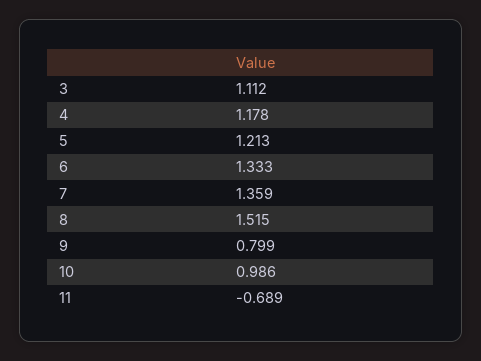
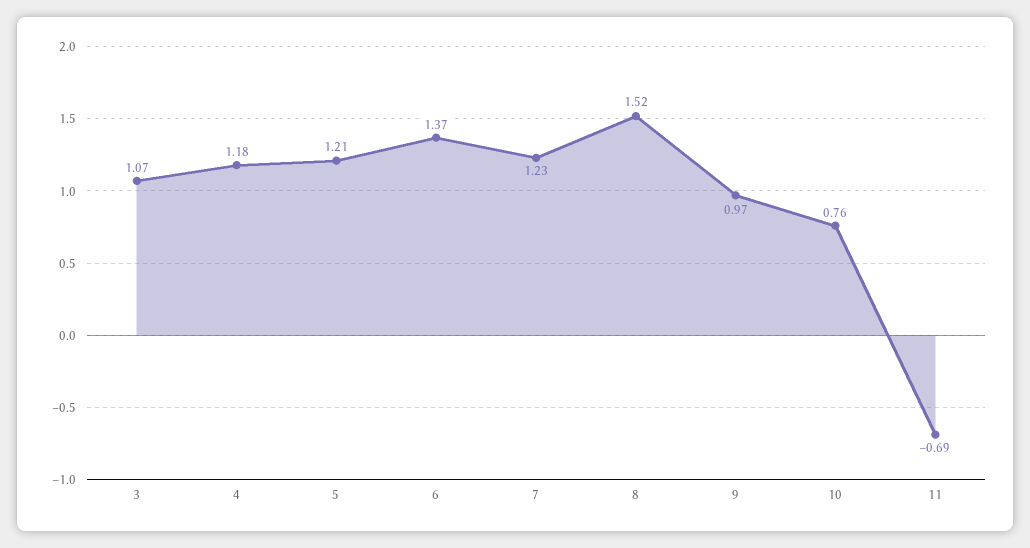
  {
-   "3": 1.112,
+   "3": 1.07,
    "4": 1.178,
    "5": 1.213,
-   "6": 1.333,
+   "6": 1.37,
-   "7": 1.359,
+   "7": 1.23,
    "8": 1.515,
-   "9": 0.799,
+   "9": 0.97,
-   "10": 0.986,
+   "10": 0.76,
    "11": -0.689
  }

